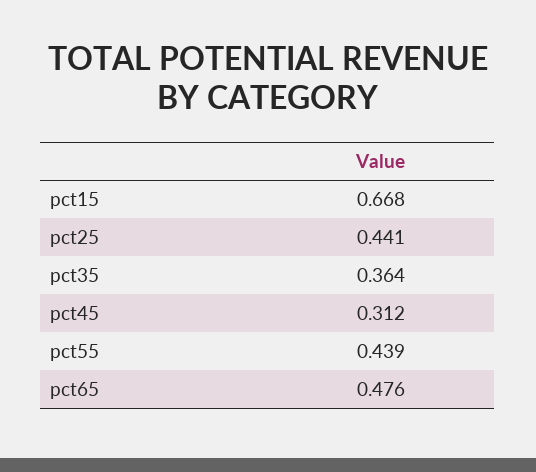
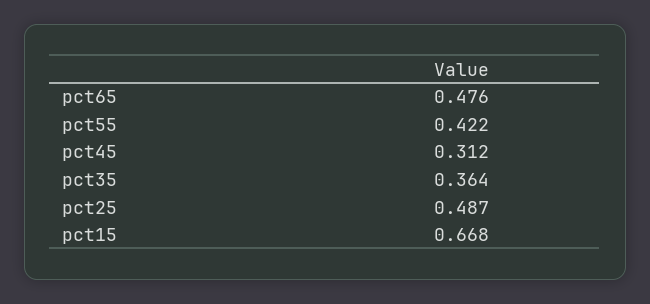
  {
    "pct15": 0.668,
-   "pct25": 0.441,
+   "pct25": 0.487,
    "pct35": 0.364,
    "pct45": 0.312,
-   "pct55": 0.439,
+   "pct55": 0.422,
    "pct65": 0.476
  }

